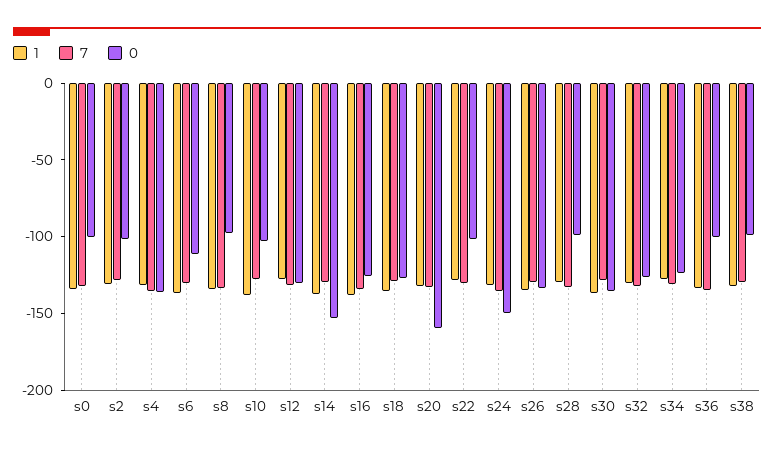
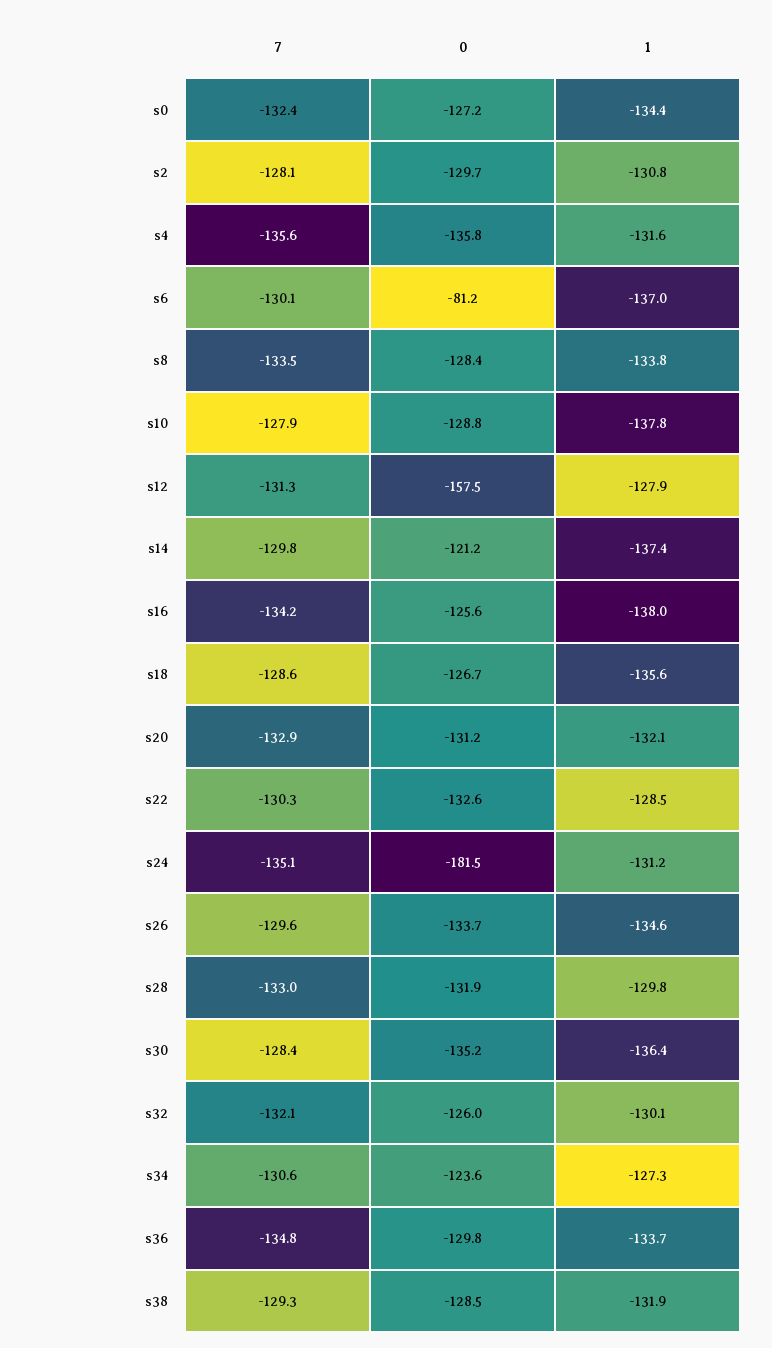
  {
    "1": {
      "s0": -134.4,
      "s2": -130.8,
      "s4": -131.6,
      "s6": -137,
      "s8": -133.8,
      "s10": -137.8,
      "s12": -127.9,
      "s14": -137.4,
      "s16": -138,
      "s18": -135.6,
      "s20": -132.1,
      "s22": -128.5,
      "s24": -131.2,
      "s26": -134.6,
      "s28": -129.8,
      "s30": -136.4,
      "s32": -130.1,
      "s34": -127.3,
      "s36": -133.7,
      "s38": -131.9
    },
    "7": {
      "s0": -132.4,
      "s2": -128.1,
      "s4": -135.6,
      "s6": -130.1,
      "s8": -133.5,
      "s10": -127.9,
      "s12": -131.3,
      "s14": -129.8,
      "s16": -134.2,
      "s18": -128.6,
      "s20": -132.9,
      "s22": -130.3,
      "s24": -135.1,
      "s26": -129.6,
      "s28": -133,
      "s30": -128.4,
      "s32": -132.1,
      "s34": -130.6,
      "s36": -134.8,
      "s38": -129.3
    },
    "0": {
-     "s0": -100,
+     "s0": -127.2,
-     "s2": -100,
+     "s2": -129.7,
      "s4": -135.8,
-     "s6": -110,
+     "s6": -81.2,
-     "s8": -100,
+     "s8": -128.4,
-     "s10": -100,
+     "s10": -128.8,
-     "s12": -130,
+     "s12": -157.5,
-     "s14": -150,
+     "s14": -121.2,
      "s16": -125.6,
      "s18": -126.7,
-     "s20": -160,
+     "s20": -131.2,
-     "s22": -100,
+     "s22": -132.6,
-     "s24": -150,
+     "s24": -181.5,
      "s26": -133.7,
-     "s28": -100,
+     "s28": -131.9,
      "s30": -135.2,
      "s32": -126,
      "s34": -123.6,
-     "s36": -100,
+     "s36": -129.8,
-     "s38": -100
+     "s38": -128.5
    }
  }

